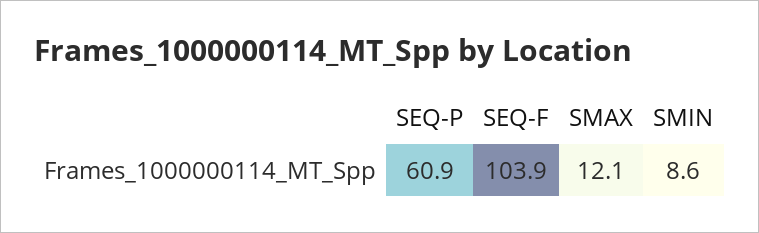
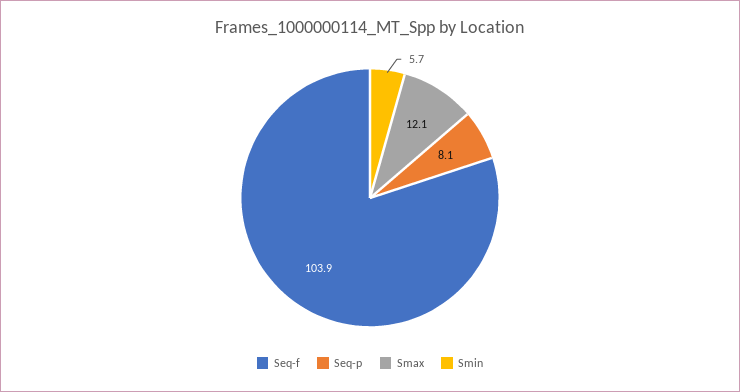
  {
-   "SEQ-P": 60.9,
+   "SEQ-P": 8.1,
    "SEQ-F": 103.9,
    "SMAX": 12.1,
-   "SMIN": 8.6
+   "SMIN": 5.7
  }

